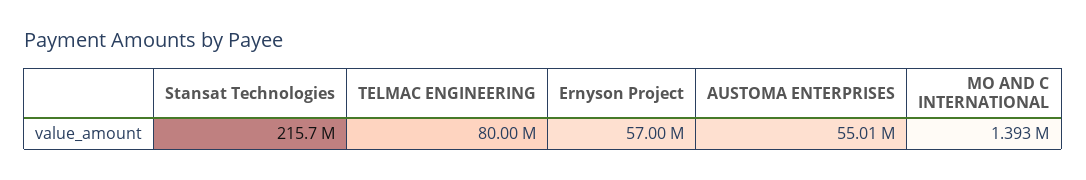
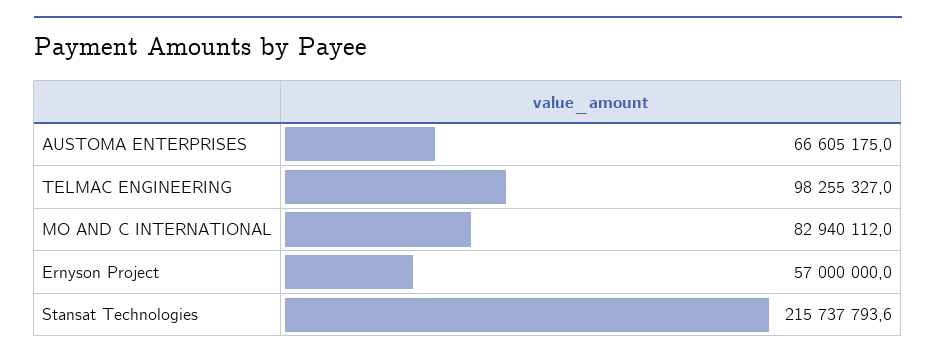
  {
    "Stansat Technologies": 215737793.6,
-   "TELMAC ENGINEERING": 80000000,
+   "TELMAC ENGINEERING": 98255327,
    "Ernyson Project": 57000000,
-   "AUSTOMA ENTERPRISES": 55010000,
+   "AUSTOMA ENTERPRISES": 66605175,
-   "MO AND C INTERNATIONAL": 1393000
+   "MO AND C INTERNATIONAL": 82940112
  }

